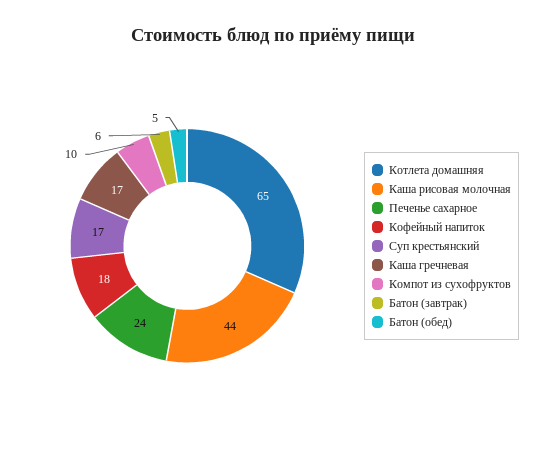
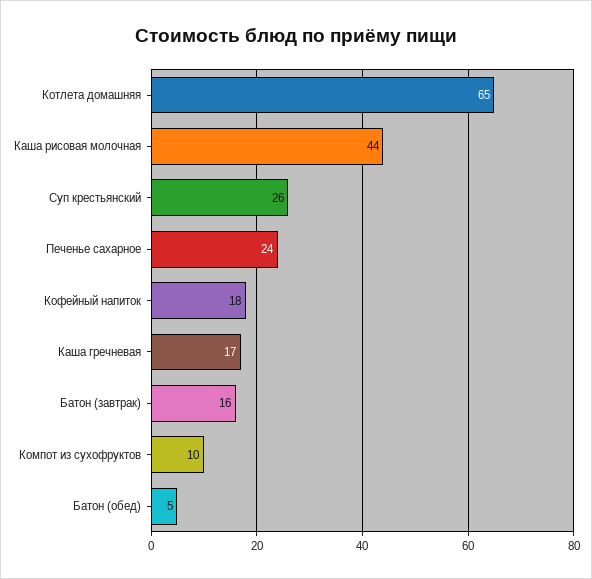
  {
    "Котлета домашняя": 65,
    "Каша рисовая молочная": 44,
    "Печенье сахарное": 24,
    "Кофейный напиток": 18,
-   "Суп крестьянский": 17,
+   "Суп крестьянский": 26,
    "Каша гречневая": 17,
    "Компот из сухофруктов": 10,
-   "Батон (завтрак)": 6,
+   "Батон (завтрак)": 16,
    "Батон (обед)": 5
  }

